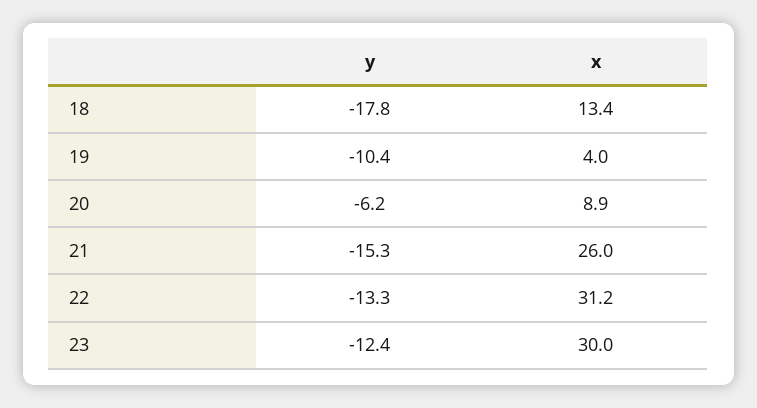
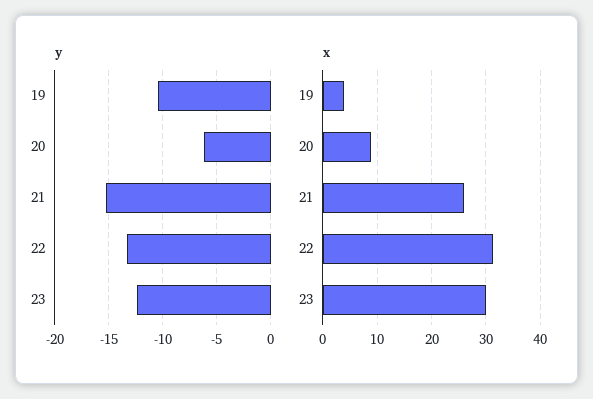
  {
    "y": {
-     "18": -17.8,
      "19": -10.4,
      "20": -6.2,
      "21": -15.3,
      "22": -13.3,
      "23": -12.4
    },
    "x": {
-     "18": 13.4,
      "19": 4,
      "20": 8.9,
      "21": 26,
      "22": 31.2,
      "23": 30
    }
  }

